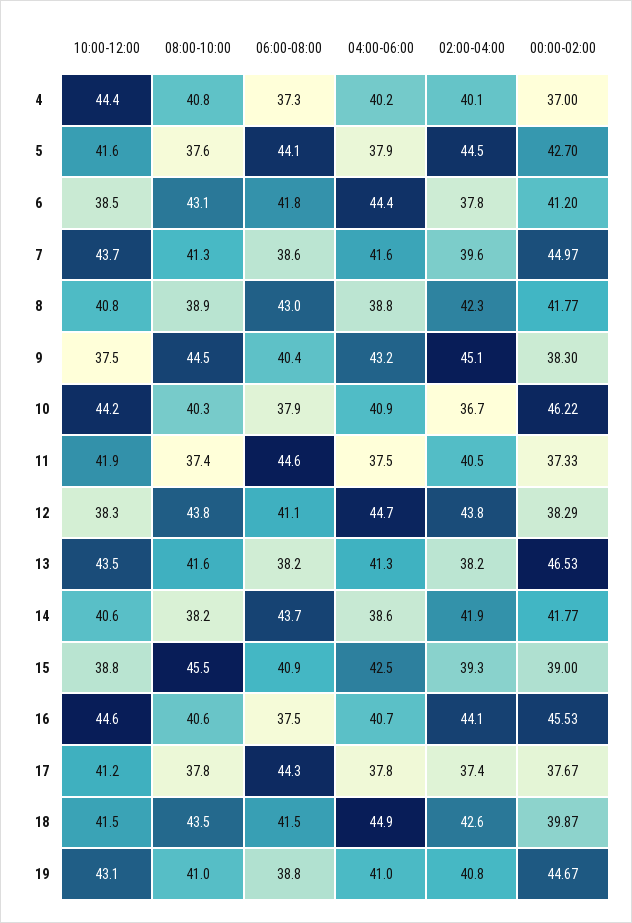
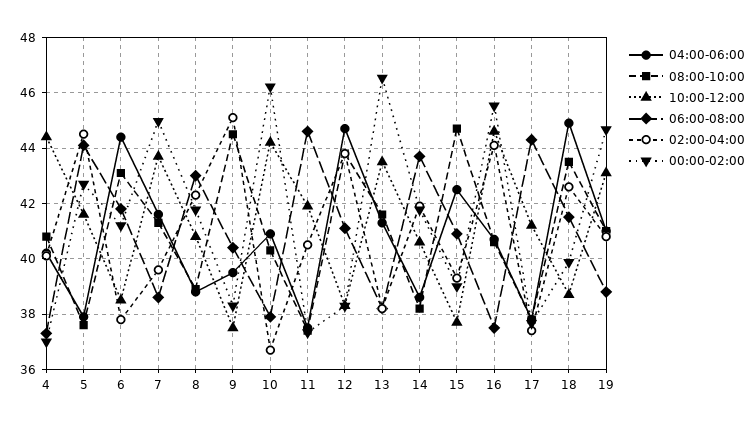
  {
    "10:00-12:00": {
      "4": 44.4,
      "5": 41.6,
      "6": 38.5,
      "7": 43.7,
      "8": 40.8,
      "9": 37.5,
      "10": 44.2,
      "11": 41.9,
      "12": 38.3,
      "13": 43.5,
      "14": 40.6,
-     "15": 38.8,
+     "15": 37.75,
      "16": 44.6,
      "17": 41.2,
-     "18": 41.5,
+     "18": 38.75,
      "19": 43.1
    },
    "08:00-10:00": {
      "4": 40.8,
      "5": 37.6,
      "6": 43.1,
      "7": 41.3,
      "8": 38.9,
      "9": 44.5,
      "10": 40.3,
      "11": 37.4,
      "12": 43.8,
      "13": 41.6,
      "14": 38.2,
-     "15": 45.5,
+     "15": 44.75,
      "16": 40.6,
      "17": 37.8,
      "18": 43.5,
      "19": 41
    },
    "06:00-08:00": {
      "4": 37.3,
      "5": 44.1,
      "6": 41.8,
      "7": 38.6,
      "8": 43,
      "9": 40.4,
      "10": 37.9,
      "11": 44.6,
      "12": 41.1,
      "13": 38.2,
      "14": 43.7,
      "15": 40.9,
      "16": 37.5,
      "17": 44.3,
      "18": 41.5,
      "19": 38.8
    },
    "04:00-06:00": {
      "4": 40.2,
      "5": 37.9,
      "6": 44.4,
      "7": 41.6,
      "8": 38.8,
-     "9": 43.2,
+     "9": 39.5,
      "10": 40.9,
      "11": 37.5,
      "12": 44.7,
      "13": 41.3,
      "14": 38.6,
      "15": 42.5,
      "16": 40.7,
      "17": 37.8,
      "18": 44.9,
      "19": 41
    },
    "02:00-04:00": {
      "4": 40.1,
      "5": 44.5,
      "6": 37.8,
      "7": 39.6,
      "8": 42.3,
      "9": 45.1,
      "10": 36.7,
      "11": 40.5,
      "12": 43.8,
      "13": 38.2,
      "14": 41.9,
      "15": 39.3,
      "16": 44.1,
      "17": 37.4,
      "18": 42.6,
      "19": 40.8
    },
    "00:00-02:00": {
      "4": 37,
      "5": 42.7,
      "6": 41.2,
      "7": 44.97,
      "8": 41.77,
      "9": 38.3,
      "10": 46.22,
      "11": 37.33,
      "12": 38.29,
      "13": 46.53,
      "14": 41.77,
      "15": 39,
      "16": 45.53,
      "17": 37.67,
      "18": 39.87,
      "19": 44.67
    }
  }

